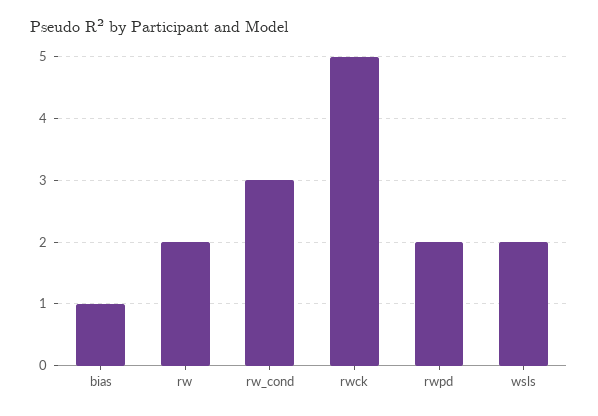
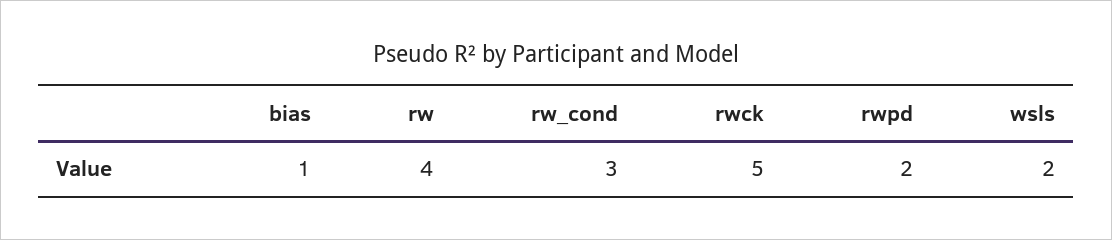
  {
    "bias": 1,
-   "rw": 2,
+   "rw": 4,
    "rw_cond": 3,
    "rwck": 5,
    "rwpd": 2,
    "wsls": 2
  }

